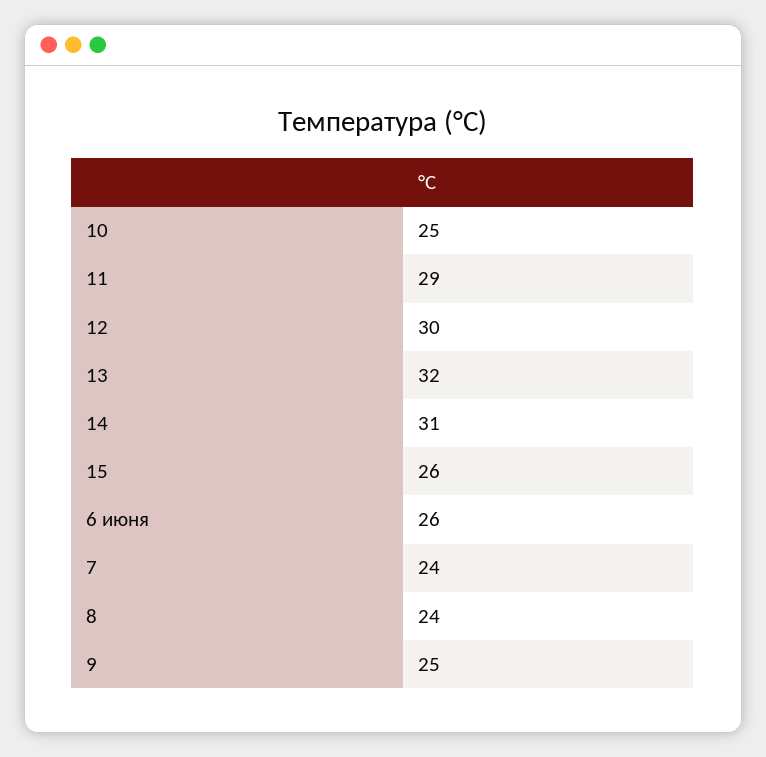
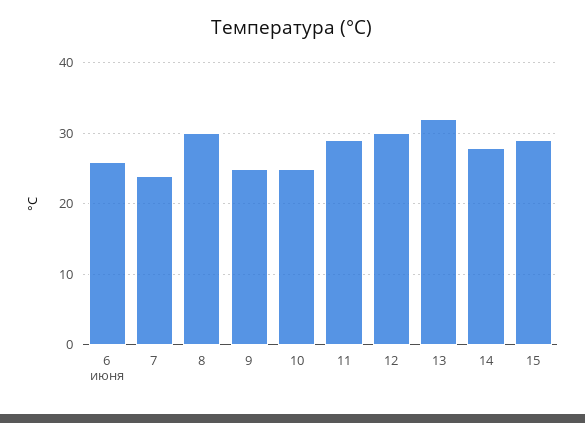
  {
    "10": 25,
    "11": 29,
    "12": 30,
    "13": 32,
-   "14": 31,
+   "14": 28,
-   "15": 26,
+   "15": 29,
    "6 июня": 26,
    "7": 24,
-   "8": 24,
+   "8": 30,
    "9": 25
  }

